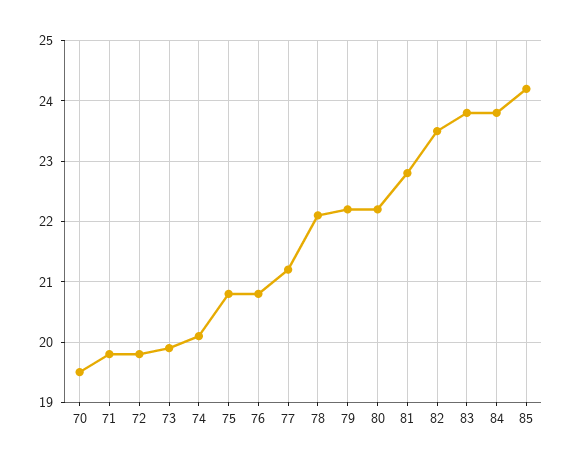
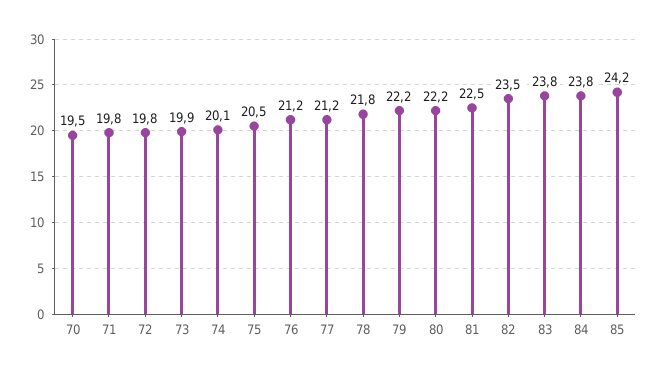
  {
    "70": 19.5,
    "71": 19.8,
    "72": 19.8,
    "73": 19.9,
    "74": 20.1,
-   "75": 20.8,
+   "75": 20.5,
-   "76": 20.8,
+   "76": 21.2,
    "77": 21.2,
-   "78": 22.1,
+   "78": 21.8,
    "79": 22.2,
    "80": 22.2,
-   "81": 22.8,
+   "81": 22.5,
    "82": 23.5,
    "83": 23.8,
    "84": 23.8,
    "85": 24.2
  }

